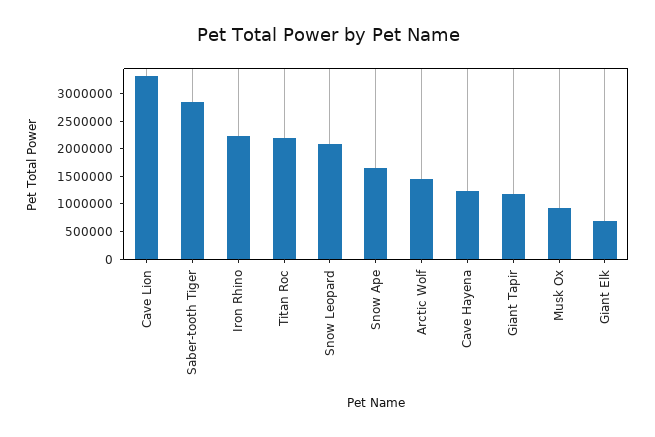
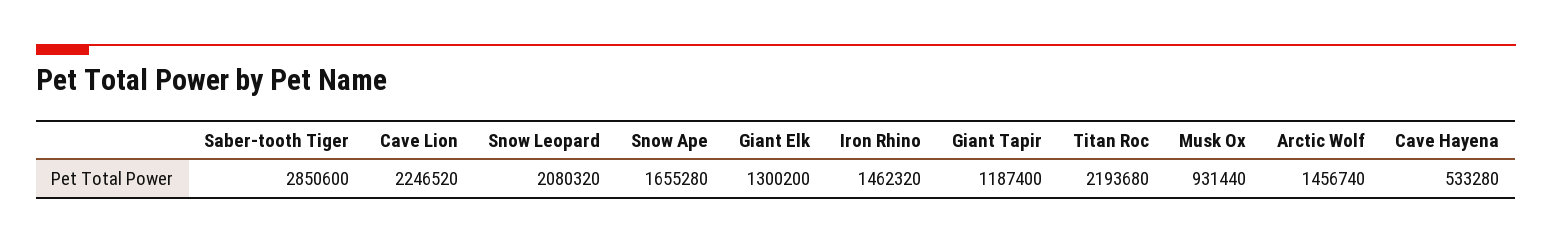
  {
-   "Cave Lion": 3250000,
+   "Cave Lion": 2246520,
    "Saber-tooth Tiger": 2850600,
-   "Iron Rhino": 2250000,
+   "Iron Rhino": 1462320,
    "Titan Roc": 2193680,
    "Snow Leopard": 2080320,
    "Snow Ape": 1655280,
    "Arctic Wolf": 1456740,
-   "Cave Hayena": 1250000,
+   "Cave Hayena": 533280,
    "Giant Tapir": 1187400,
    "Musk Ox": 931440,
-   "Giant Elk": 750000
+   "Giant Elk": 1300200
  }

